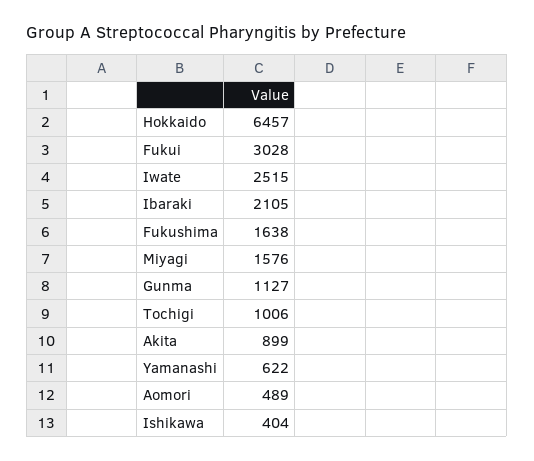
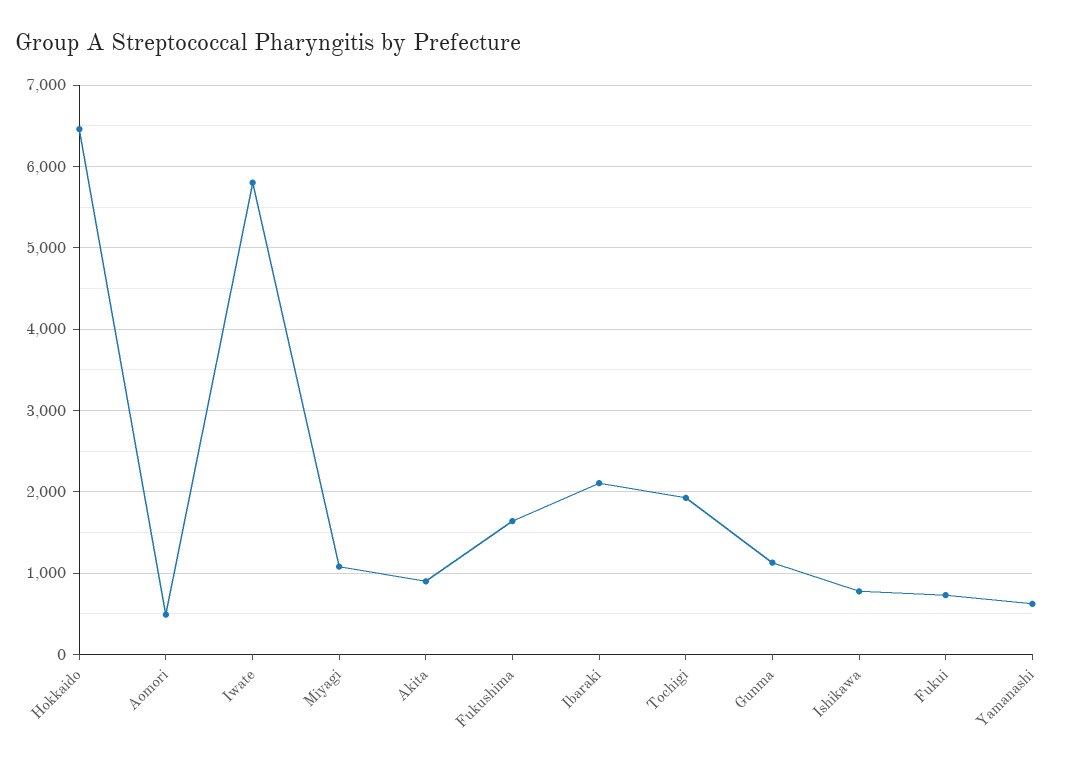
  {
    "Hokkaido": 6457,
-   "Fukui": 3028,
+   "Fukui": 700,
-   "Iwate": 2515,
+   "Iwate": 5800,
    "Ibaraki": 2105,
    "Fukushima": 1638,
-   "Miyagi": 1576,
+   "Miyagi": 1100,
    "Gunma": 1127,
-   "Tochigi": 1006,
+   "Tochigi": 1900,
    "Akita": 899,
    "Yamanashi": 622,
    "Aomori": 489,
-   "Ishikawa": 404
+   "Ishikawa": 800
  }

